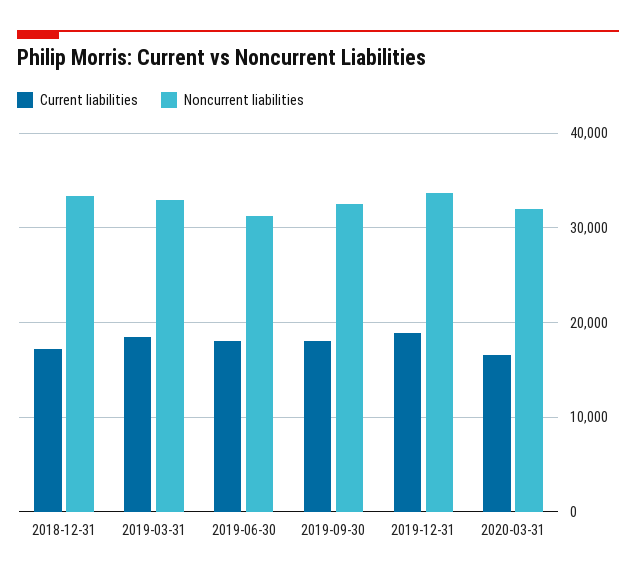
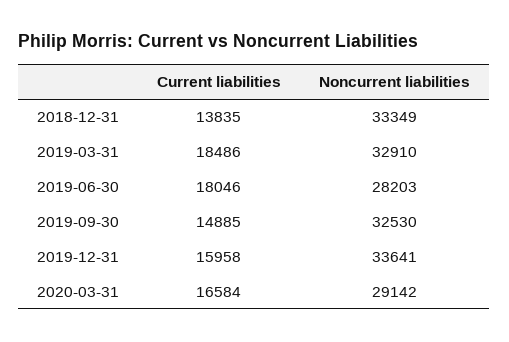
  {
    "Current liabilities": {
-     "2018-12-31": 17000,
+     "2018-12-31": 13835,
      "2019-03-31": 18486,
      "2019-06-30": 18046,
-     "2019-09-30": 18000,
+     "2019-09-30": 14885,
-     "2019-12-31": 19000,
+     "2019-12-31": 15958,
      "2020-03-31": 16584
    },
    "Noncurrent liabilities": {
      "2018-12-31": 33349,
      "2019-03-31": 32910,
-     "2019-06-30": 31000,
+     "2019-06-30": 28203,
      "2019-09-30": 32530,
      "2019-12-31": 33641,
-     "2020-03-31": 32000
+     "2020-03-31": 29142
    }
  }

